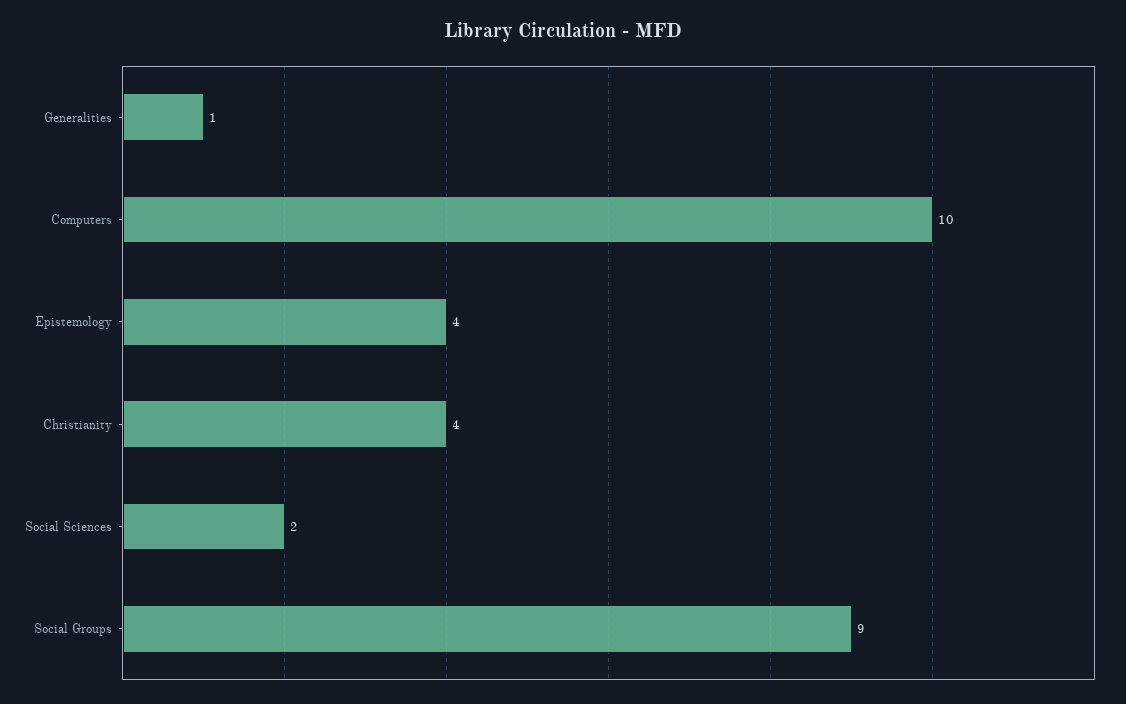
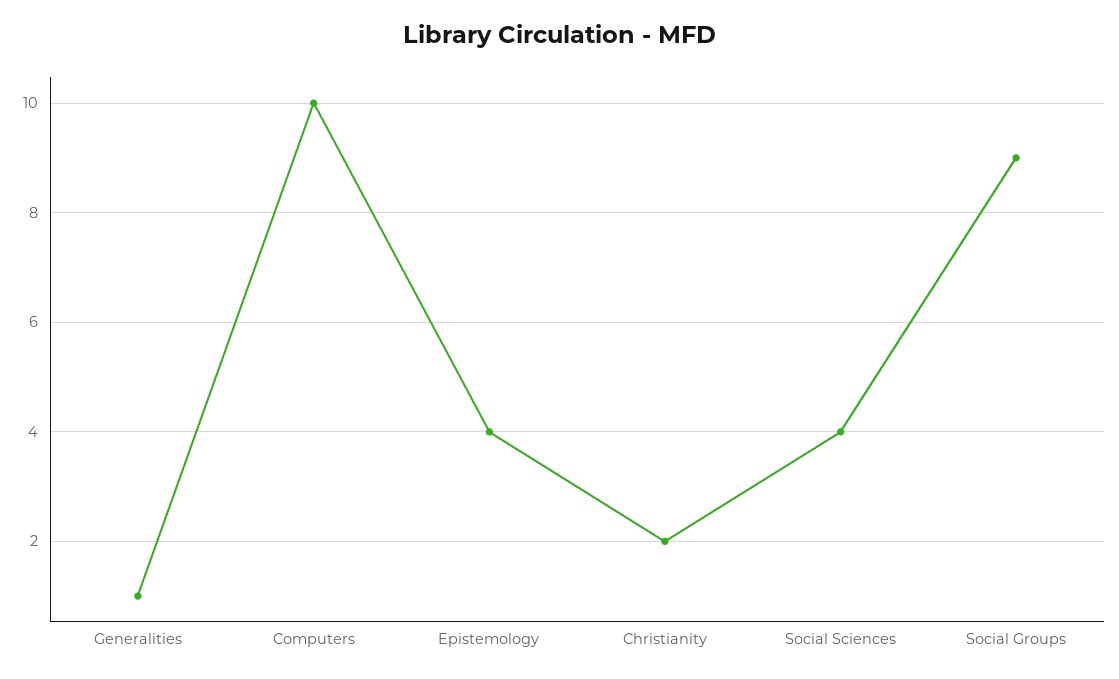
  {
    "Generalities": 1,
    "Computers": 10,
    "Epistemology": 4,
-   "Christianity": 4,
+   "Christianity": 2,
-   "Social Sciences": 2,
+   "Social Sciences": 4,
    "Social Groups": 9
  }

